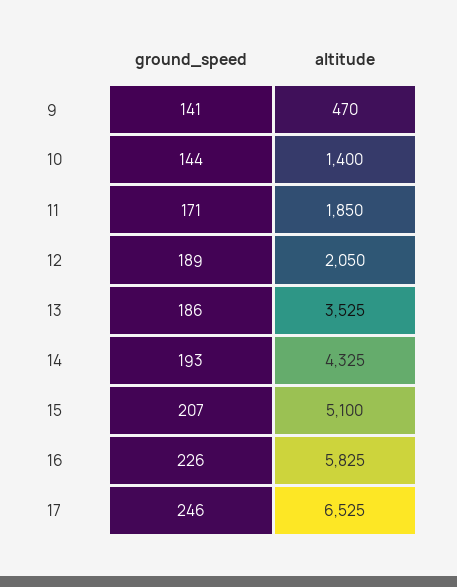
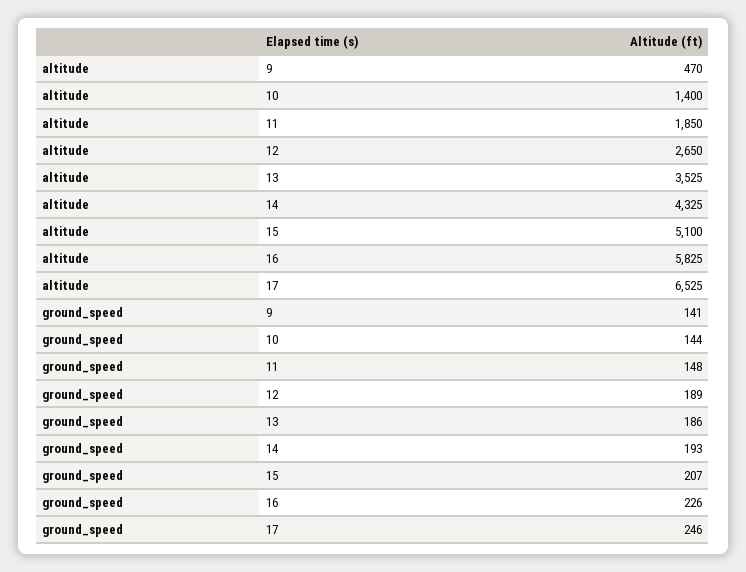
  {
    "ground_speed": {
      "9": 141,
      "10": 144,
-     "11": 171,
+     "11": 148,
      "12": 189,
      "13": 186,
      "14": 193,
      "15": 207,
      "16": 226,
      "17": 246
    },
    "altitude": {
      "9": 470,
      "10": 1400,
      "11": 1850,
-     "12": 2050,
+     "12": 2650,
      "13": 3525,
      "14": 4325,
      "15": 5100,
      "16": 5825,
      "17": 6525
    }
  }

